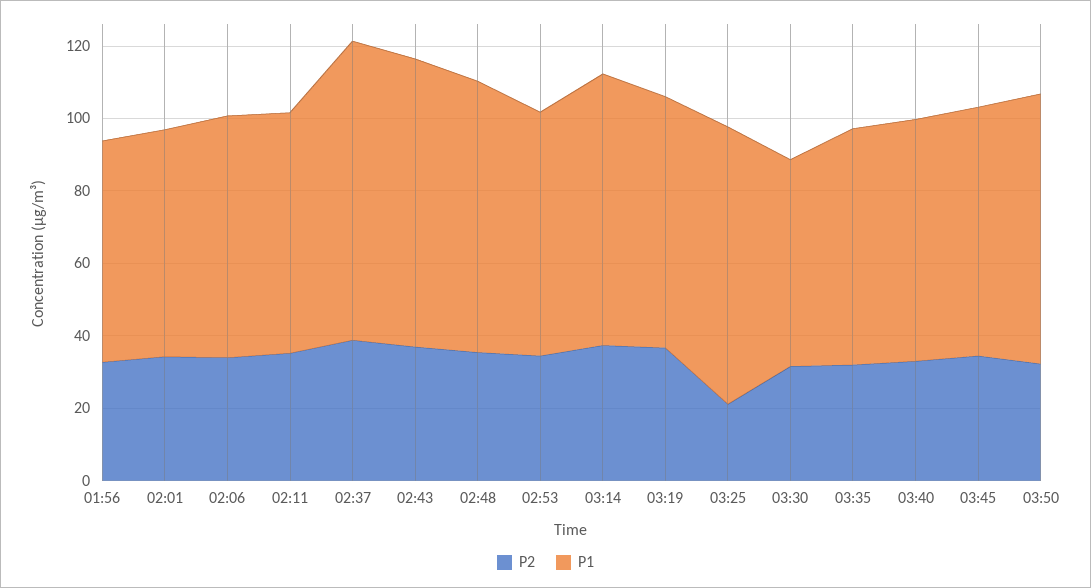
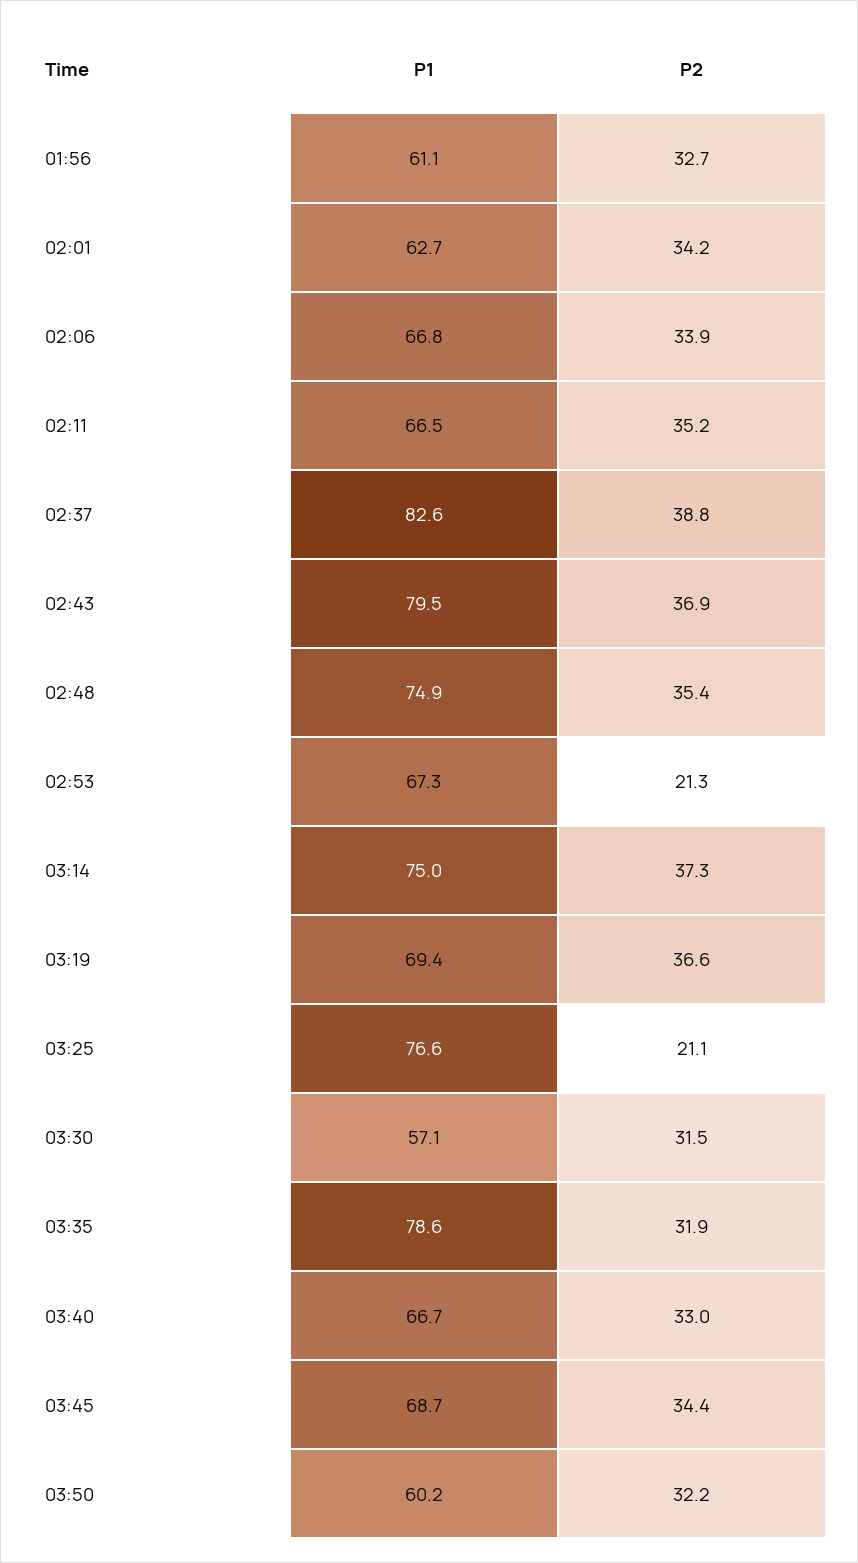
  {
    "P2": {
      "01:56": 32.7,
      "02:01": 34.2,
      "02:06": 33.9,
      "02:11": 35.2,
      "02:37": 38.8,
      "02:43": 36.9,
      "02:48": 35.4,
-     "02:53": 35,
+     "02:53": 21.3,
      "03:14": 37.3,
      "03:19": 36.6,
      "03:25": 21.1,
      "03:30": 31.5,
      "03:35": 31.9,
      "03:40": 33,
      "03:45": 34.4,
      "03:50": 32.2
    },
    "P1": {
      "01:56": 61.1,
      "02:01": 62.7,
      "02:06": 66.8,
      "02:11": 66.5,
      "02:37": 82.6,
      "02:43": 79.5,
      "02:48": 74.9,
      "02:53": 67.3,
      "03:14": 75,
      "03:19": 69.4,
      "03:25": 76.6,
      "03:30": 57.1,
-     "03:35": 65,
+     "03:35": 78.6,
      "03:40": 66.7,
      "03:45": 68.7,
-     "03:50": 75
+     "03:50": 60.2
    }
  }

